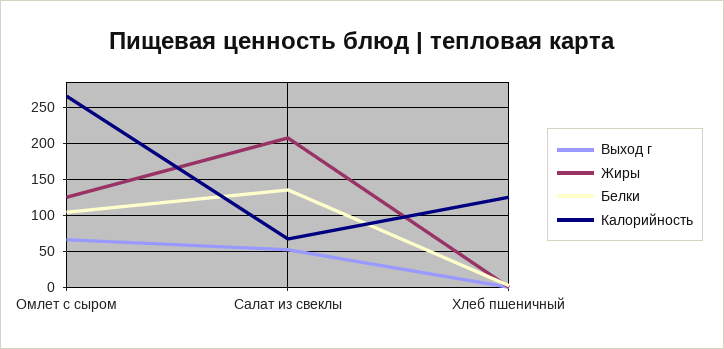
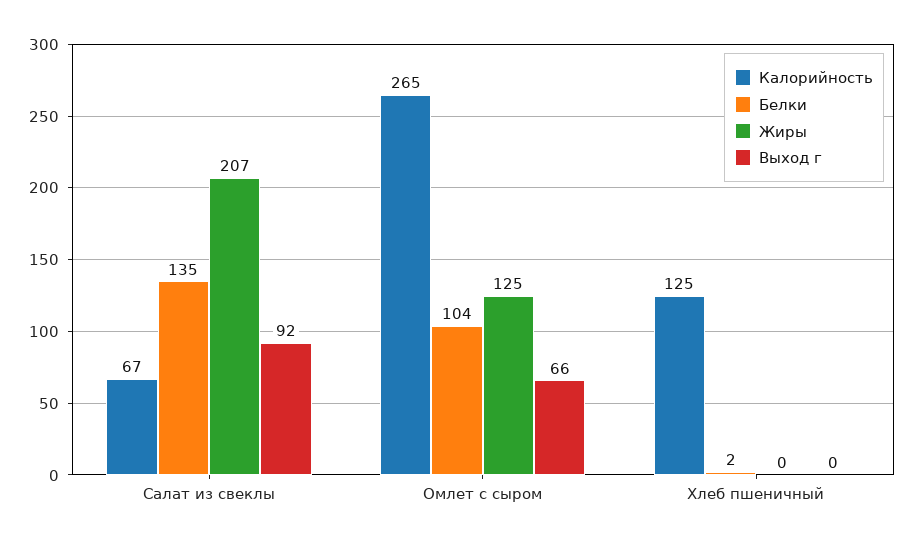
  {
    "Выход г": {
      "Омлет с сыром": 66,
-     "Салат из свеклы": 50,
+     "Салат из свеклы": 92,
      "Хлеб пшеничный": 0
    },
    "Жиры": {
      "Омлет с сыром": 125,
      "Салат из свеклы": 207,
      "Хлеб пшеничный": 0
    },
    "Белки": {
      "Омлет с сыром": 104,
      "Салат из свеклы": 135,
      "Хлеб пшеничный": 2
    },
    "Калорийность": {
      "Омлет с сыром": 265,
      "Салат из свеклы": 67,
      "Хлеб пшеничный": 125
    }
  }

